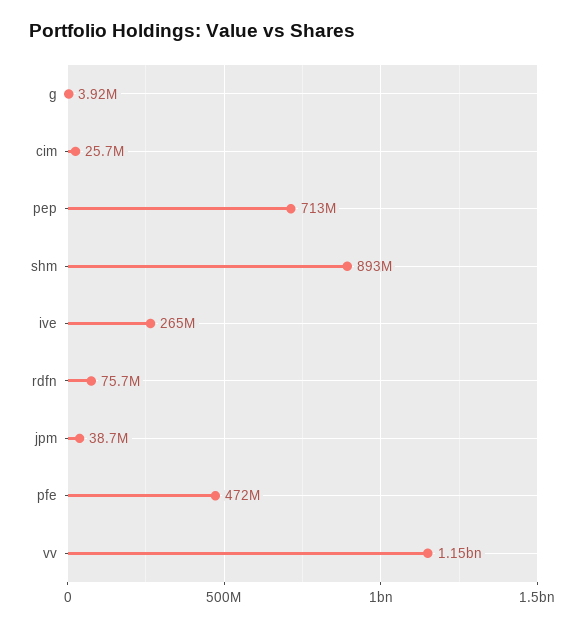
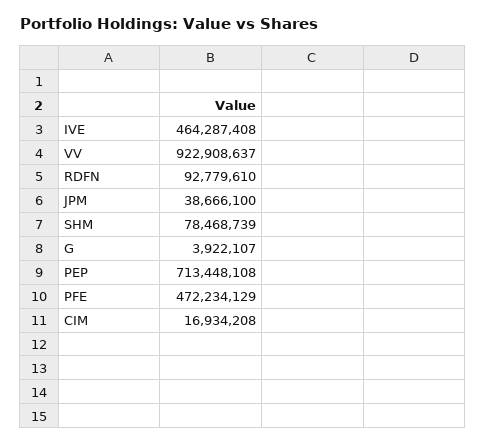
  {
    "g": 3922107,
-   "cim": 25700000,
+   "cim": 16934208,
    "pep": 713448108,
-   "shm": 893000000,
+   "shm": 78468739,
-   "ive": 265000000,
+   "ive": 464287408,
-   "rdfn": 75700000,
+   "rdfn": 92779610,
    "jpm": 38666100,
    "pfe": 472234129,
-   "vv": 1150000000
+   "vv": 922908637
  }

